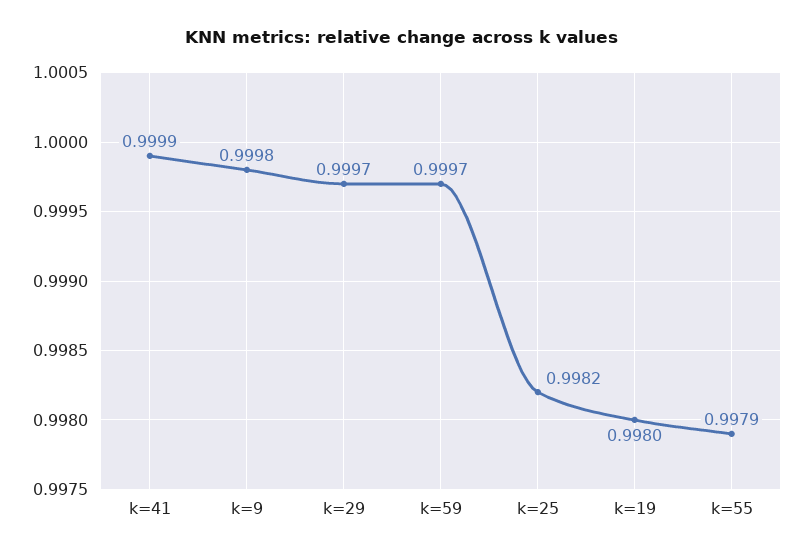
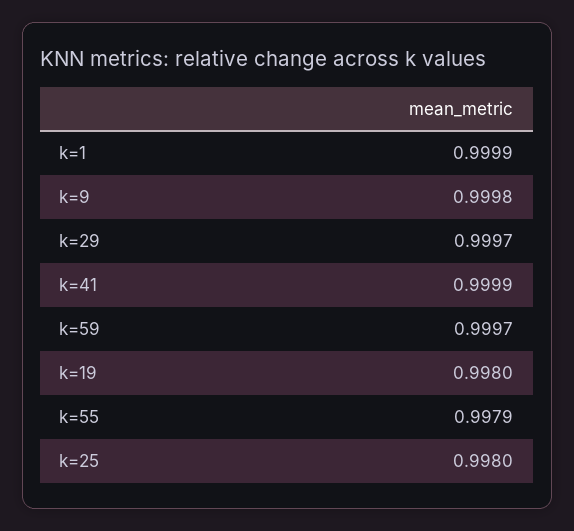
  {
    "k=41": 0.9999,
    "k=9": 0.9998,
    "k=29": 0.9997,
    "k=59": 0.9997,
-   "k=25": 0.9982,
+   "k=25": 0.998,
    "k=19": 0.998,
-   "k=55": 0.9979
+   "k=55": 0.9979,
+   "k=1": 0.9999
  }

